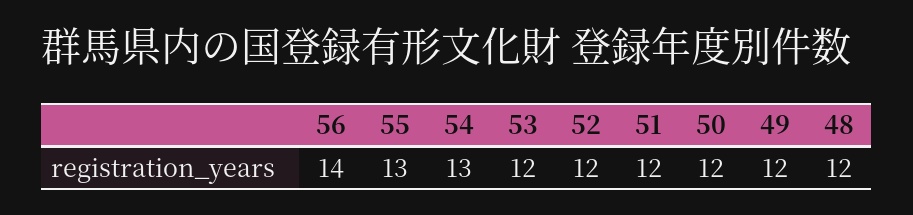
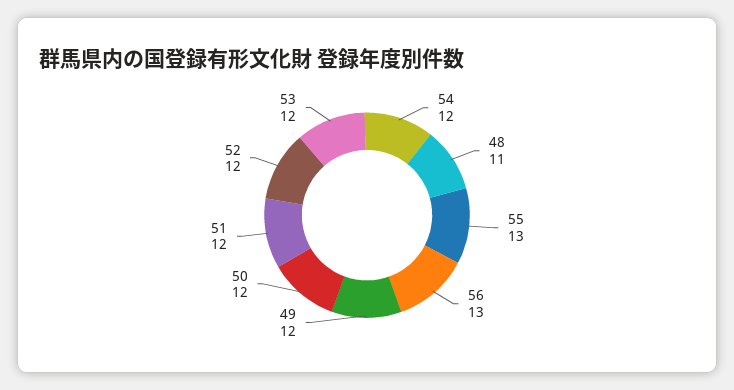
  {
-   "56": 14,
+   "56": 13,
    "55": 13,
-   "54": 13,
+   "54": 12,
    "53": 12,
    "52": 12,
    "51": 12,
    "50": 12,
    "49": 12,
-   "48": 12
+   "48": 11
  }

